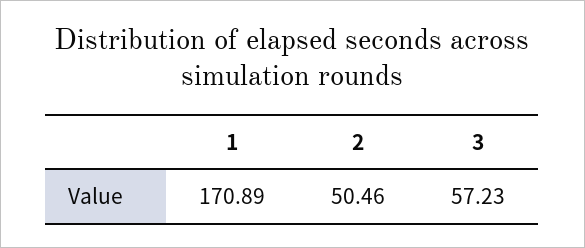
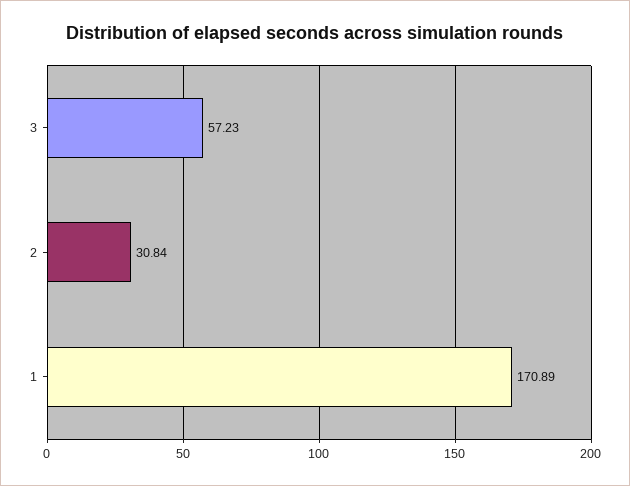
  {
    "1": 170.89,
-   "2": 50.46,
+   "2": 30.84,
    "3": 57.23
  }

